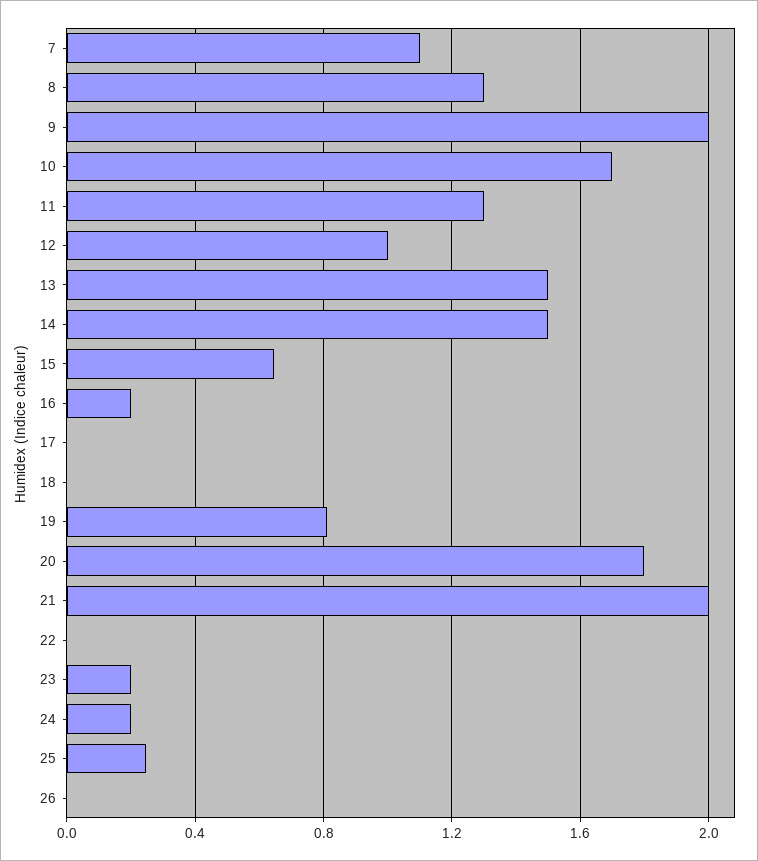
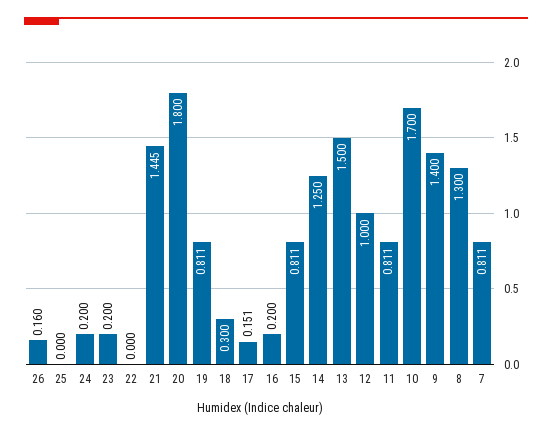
  {
-   "7": 1.1,
+   "7": 0.811,
    "8": 1.3,
-   "9": 2,
+   "9": 1.4,
    "10": 1.7,
-   "11": 1.3,
+   "11": 0.811,
    "12": 1,
    "13": 1.5,
-   "14": 1.5,
+   "14": 1.25,
-   "15": 0.65,
+   "15": 0.811,
    "16": 0.2,
-   "17": 0,
+   "17": 0.151,
-   "18": 0,
+   "18": 0.3,
    "19": 0.811,
    "20": 1.8,
-   "21": 2,
+   "21": 1.445,
    "22": 0,
    "23": 0.2,
    "24": 0.2,
-   "25": 0.25,
+   "25": 0,
-   "26": 0
+   "26": 0.16
  }

